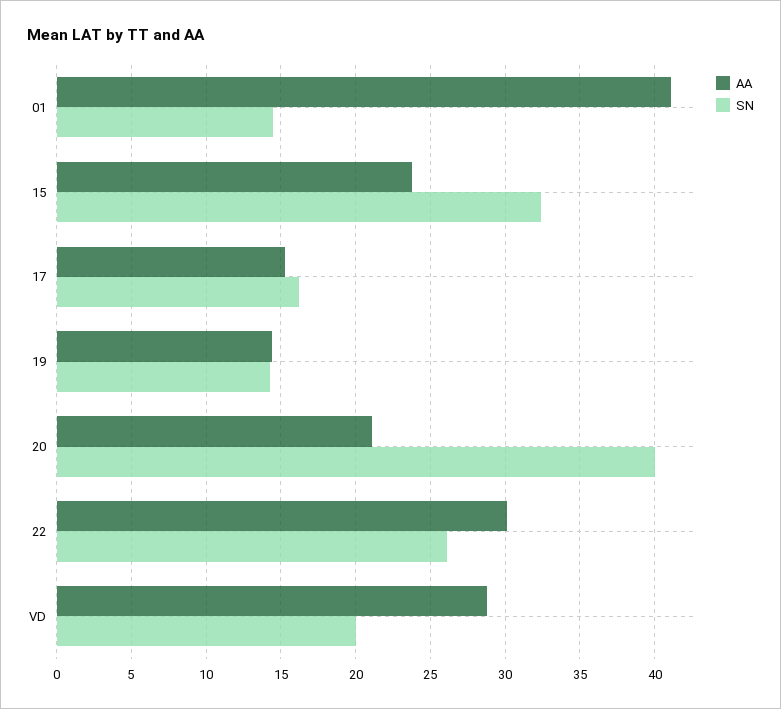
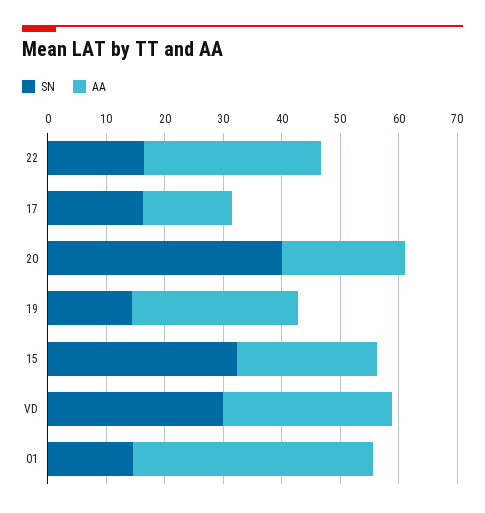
  {
    "AA": {
      "01": 41,
      "15": 24,
      "17": 15.5,
-     "19": 14.5,
+     "19": 28,
      "20": 21,
      "22": 30,
      "VD": 29
    },
    "SN": {
      "01": 14.5,
      "15": 32.5,
      "17": 16,
      "19": 14.5,
      "20": 40,
-     "22": 26,
+     "22": 16,
-     "VD": 20
+     "VD": 30
    }
  }

